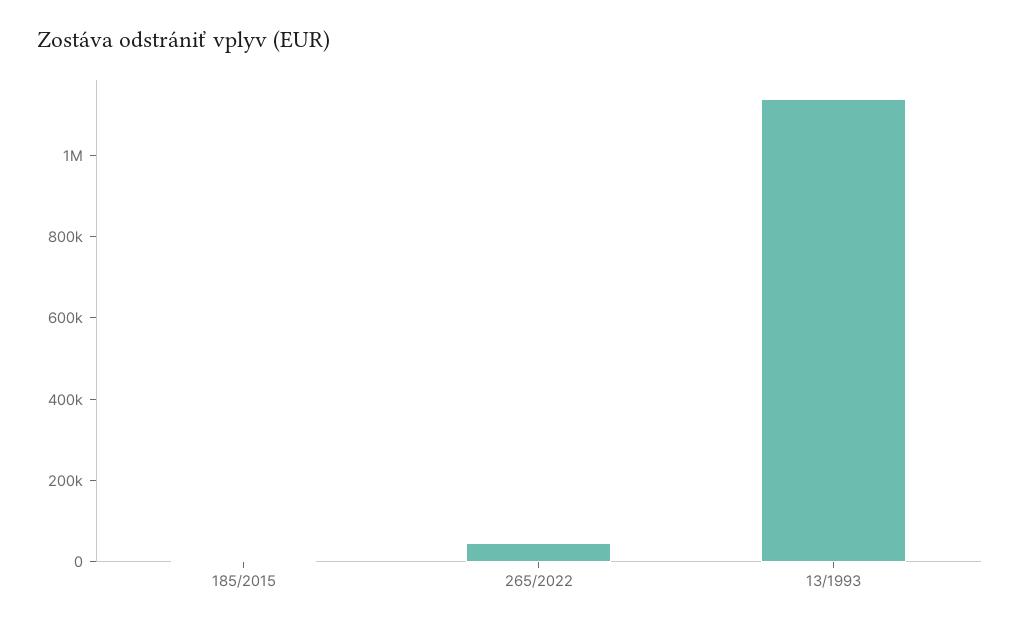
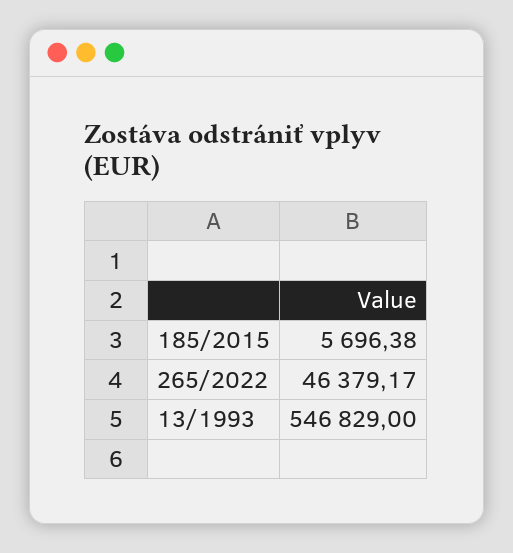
  {
    "185/2015": 5696.38,
    "265/2022": 46379.17,
-   "13/1993": 1150000
+   "13/1993": 546829
  }

